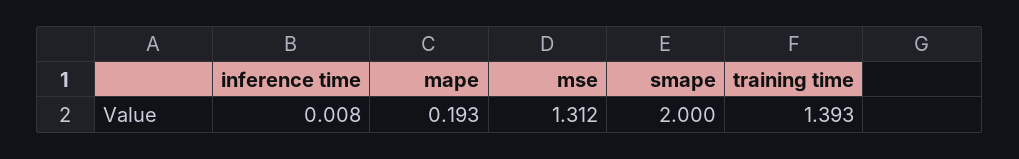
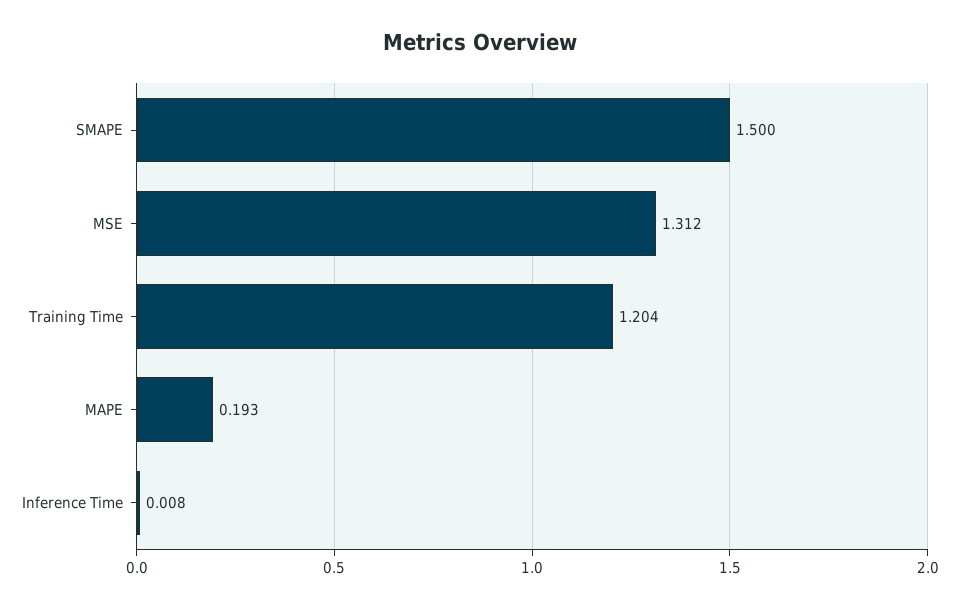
  {
    "inference time": 0.008,
    "mape": 0.193,
    "mse": 1.312,
-   "smape": 2,
+   "smape": 1.5,
-   "training time": 1.393
+   "training time": 1.204
  }

